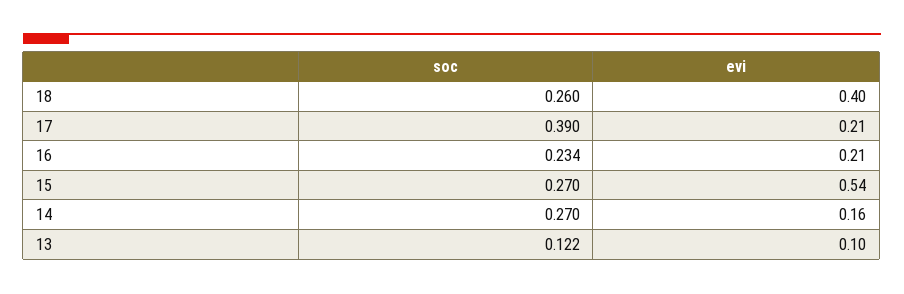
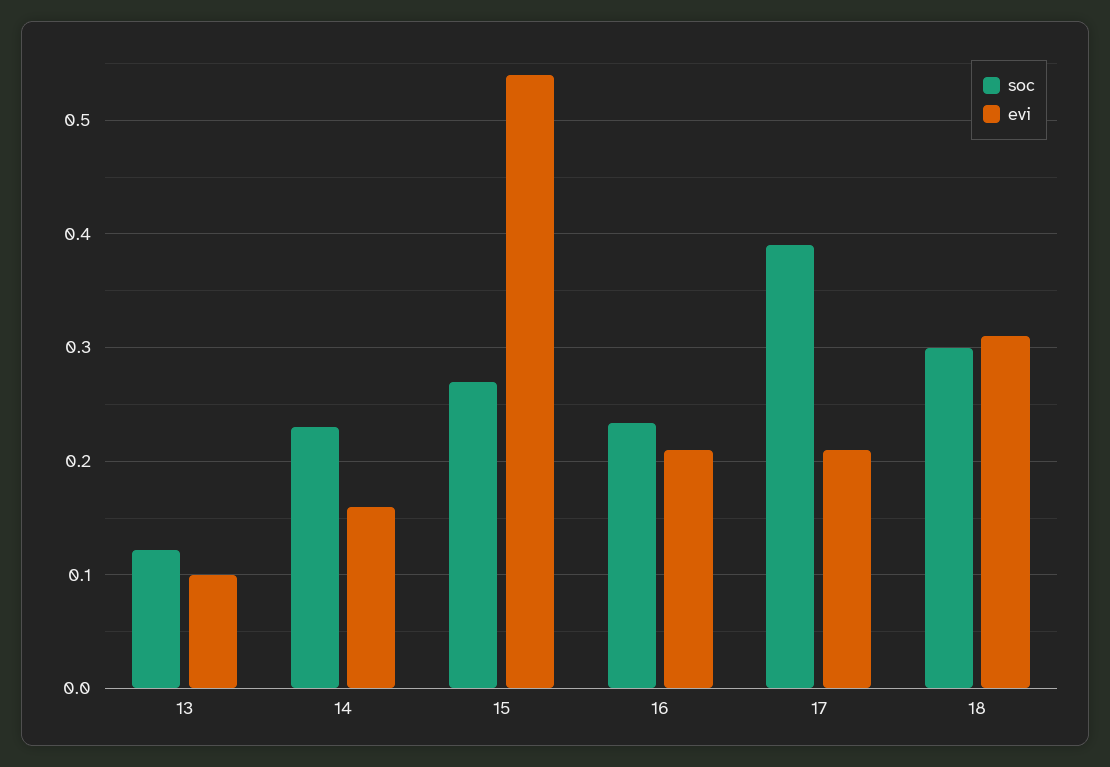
  {
    "soc": {
-     "18": 0.26,
+     "18": 0.3,
      "17": 0.39,
      "16": 0.234,
      "15": 0.27,
-     "14": 0.27,
+     "14": 0.23,
      "13": 0.122
    },
    "evi": {
-     "18": 0.4,
+     "18": 0.31,
      "17": 0.21,
      "16": 0.21,
      "15": 0.54,
      "14": 0.16,
      "13": 0.1
    }
  }

